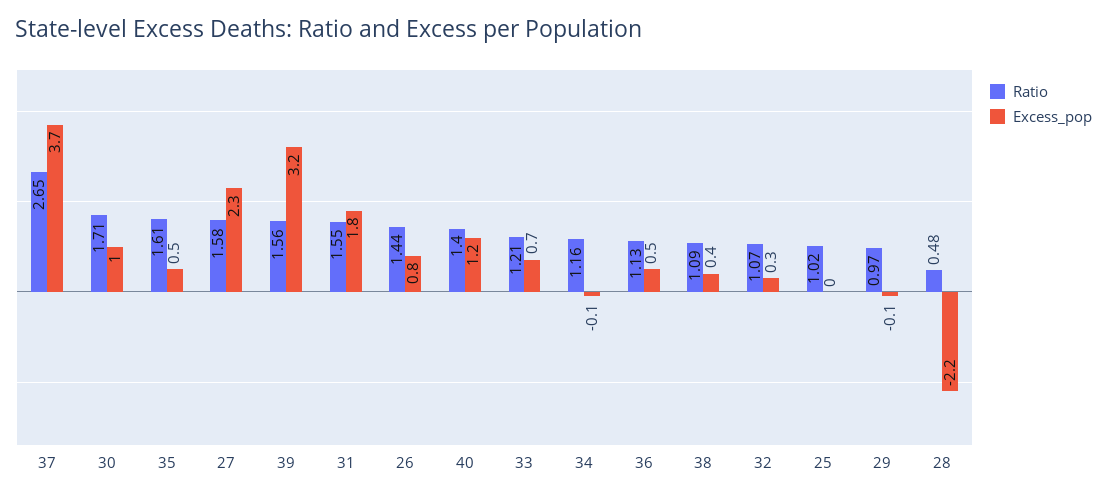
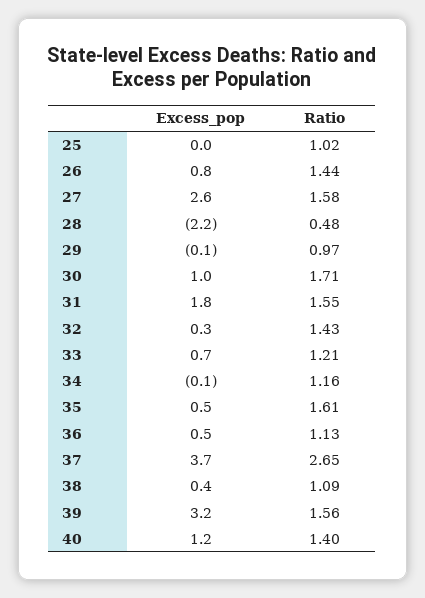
  {
    "Ratio": {
      "37": 2.65,
      "30": 1.71,
      "35": 1.61,
      "27": 1.58,
      "39": 1.56,
      "31": 1.55,
      "26": 1.44,
      "40": 1.4,
      "33": 1.21,
      "34": 1.16,
      "36": 1.13,
      "38": 1.09,
-     "32": 1.07,
+     "32": 1.43,
      "25": 1.02,
      "29": 0.97,
      "28": 0.48
    },
    "Excess_pop": {
      "37": 3.7,
      "30": 1,
      "35": 0.5,
-     "27": 2.3,
+     "27": 2.6,
      "39": 3.2,
      "31": 1.8,
      "26": 0.8,
      "40": 1.2,
      "33": 0.7,
      "34": -0.1,
      "36": 0.5,
      "38": 0.4,
      "32": 0.3,
      "25": 0,
      "29": -0.1,
      "28": -2.2
    }
  }

